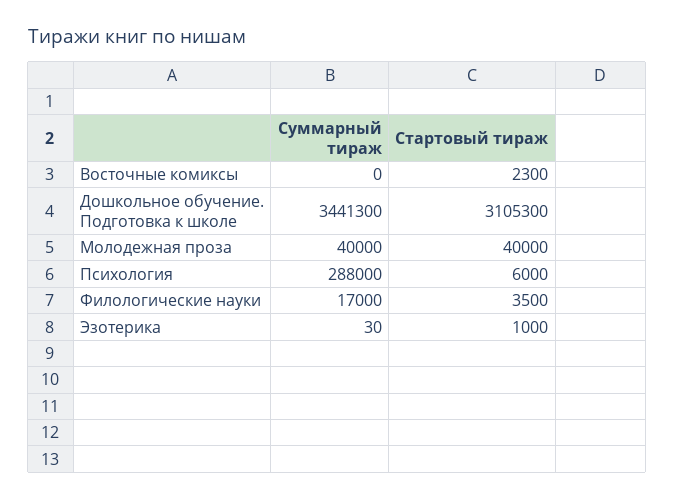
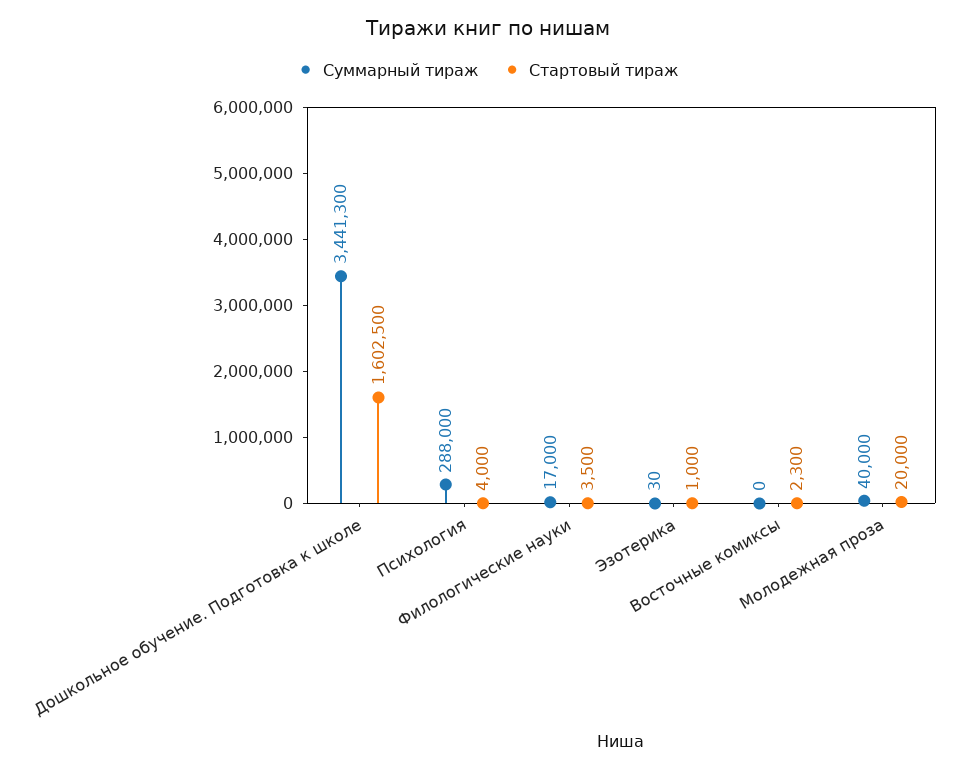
  {
    "Суммарный тираж": {
      "Восточные комиксы": 0,
      "Дошкольное обучение. Подготовка к школе": 3441300,
      "Молодежная проза": 40000,
      "Психология": 288000,
      "Филологические науки": 17000,
      "Эзотерика": 30
    },
    "Стартовый тираж": {
      "Восточные комиксы": 2300,
-     "Дошкольное обучение. Подготовка к школе": 3105300,
+     "Дошкольное обучение. Подготовка к школе": 1602500,
-     "Молодежная проза": 40000,
+     "Молодежная проза": 20000,
-     "Психология": 6000,
+     "Психология": 4000,
      "Филологические науки": 3500,
      "Эзотерика": 1000
    }
  }

